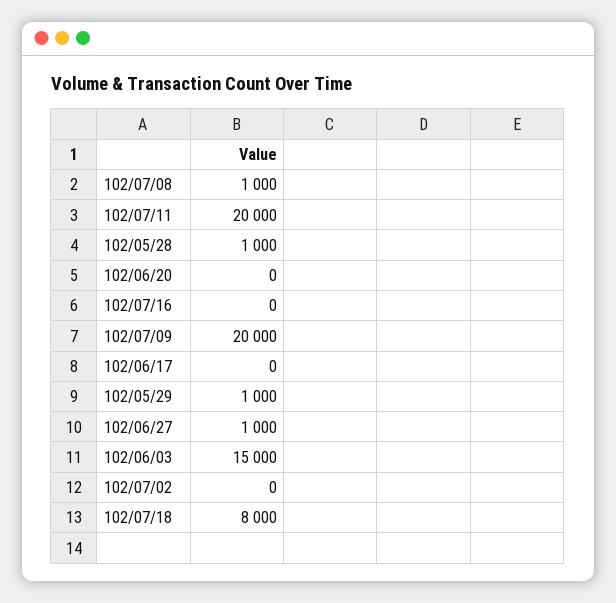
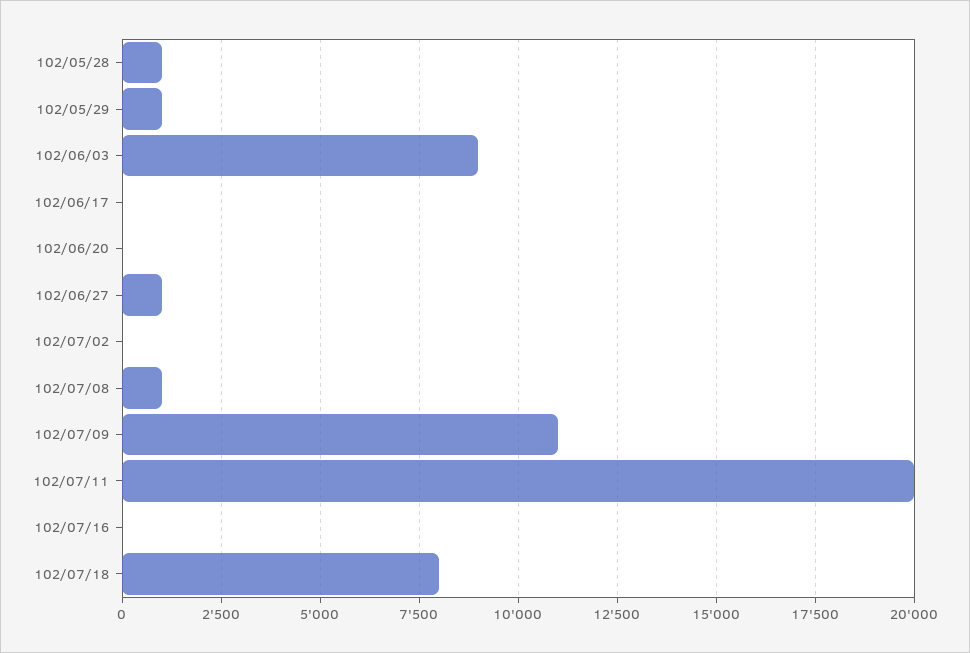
  {
    "102/07/08": 1000,
    "102/07/11": 20000,
    "102/05/28": 1000,
    "102/06/20": 0,
    "102/07/16": 0,
-   "102/07/09": 20000,
+   "102/07/09": 11000,
    "102/06/17": 0,
    "102/05/29": 1000,
    "102/06/27": 1000,
-   "102/06/03": 15000,
+   "102/06/03": 9000,
    "102/07/02": 0,
    "102/07/18": 8000
  }

